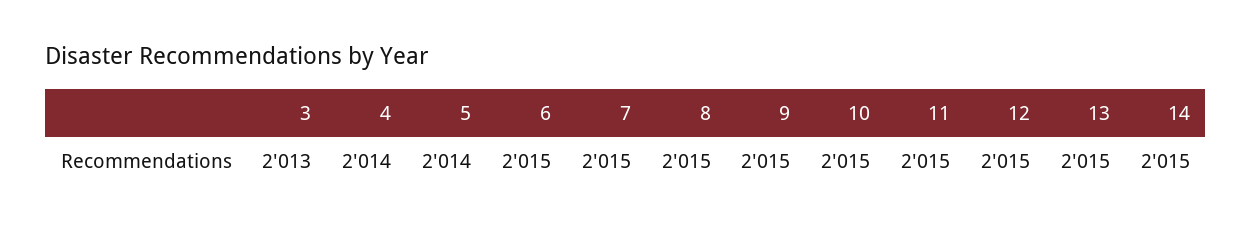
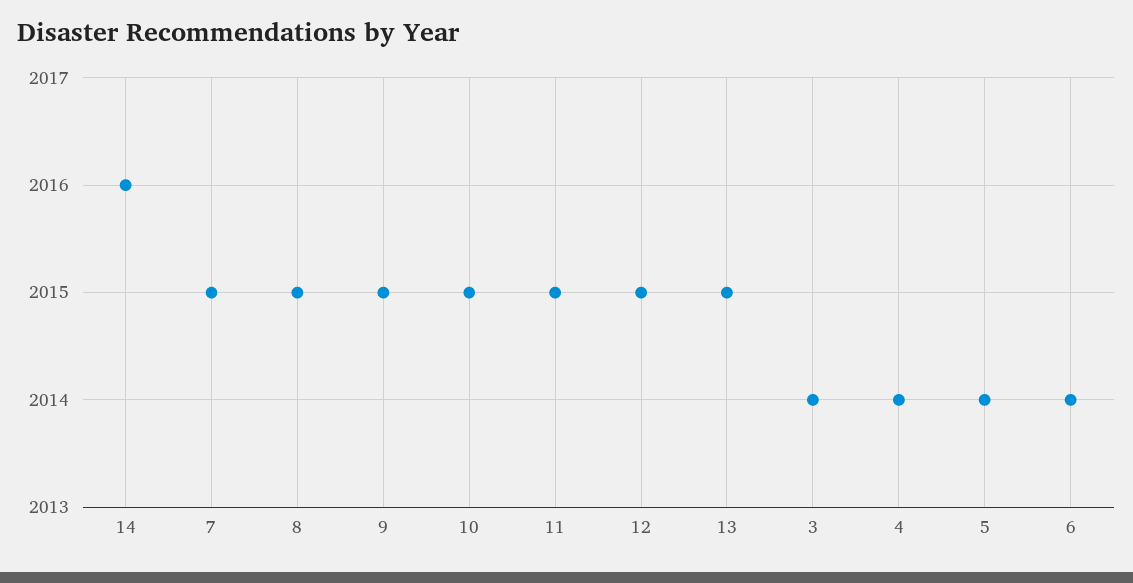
  {
-   "3": 2013,
+   "3": 2014,
    "4": 2014,
    "5": 2014,
-   "6": 2015,
+   "6": 2014,
    "7": 2015,
    "8": 2015,
    "9": 2015,
    "10": 2015,
    "11": 2015,
    "12": 2015,
    "13": 2015,
-   "14": 2015
+   "14": 2016
  }

